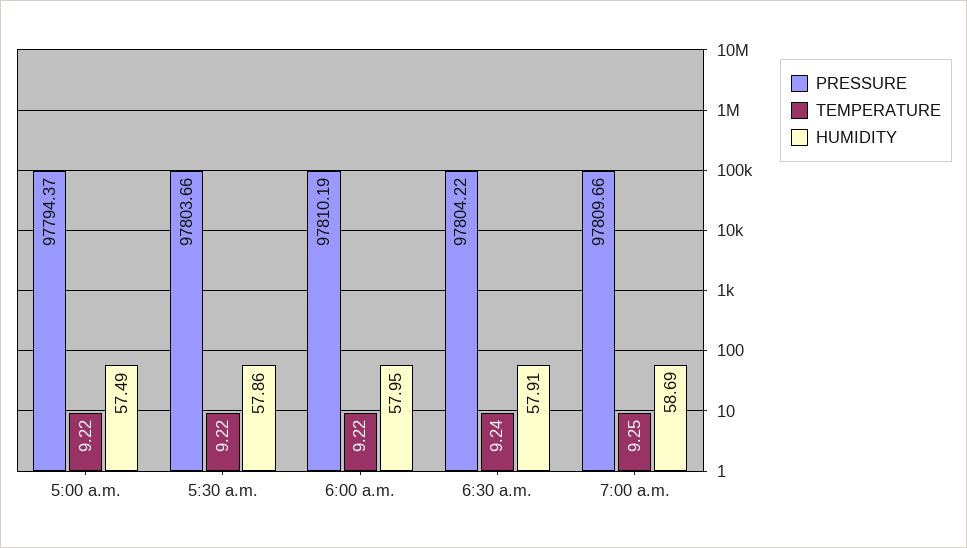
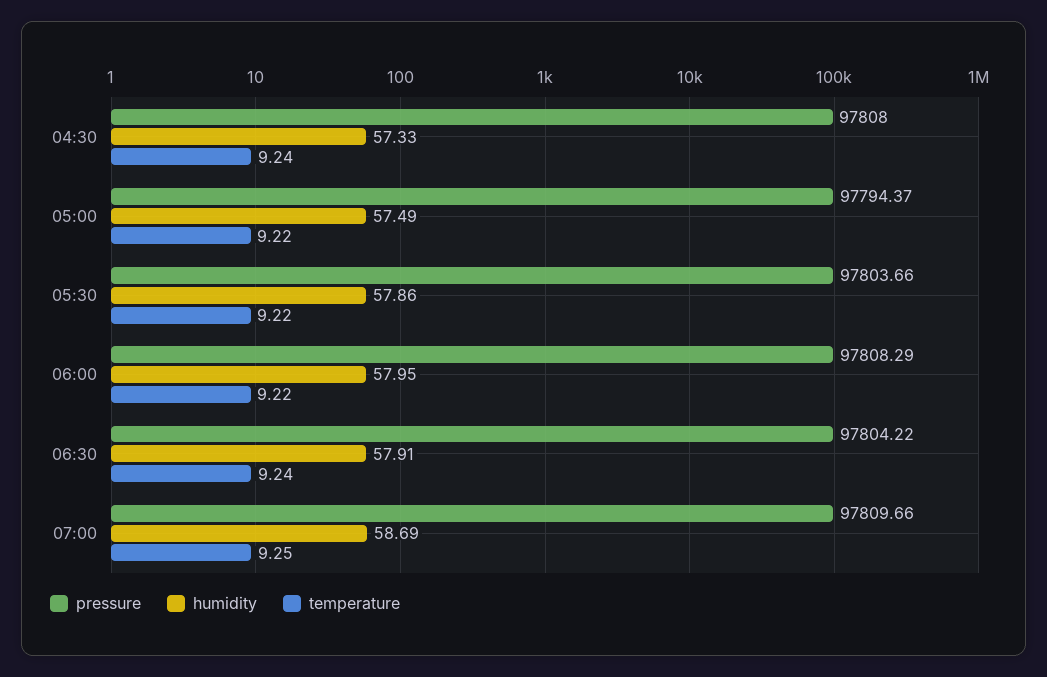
  {
    "PRESSURE": {
      "5:00 a.m.": 97794.37,
      "5:30 a.m.": 97803.66,
-     "6:00 a.m.": 97810.19,
+     "6:00 a.m.": 97808.29,
      "6:30 a.m.": 97804.22,
-     "7:00 a.m.": 97809.66
+     "7:00 a.m.": 97809.66,
+     "04:30": 97808
    },
    "TEMPERATURE": {
      "5:00 a.m.": 9.22,
      "5:30 a.m.": 9.22,
      "6:00 a.m.": 9.22,
      "6:30 a.m.": 9.24,
-     "7:00 a.m.": 9.25
+     "7:00 a.m.": 9.25,
+     "04:30": 9.24
    },
    "HUMIDITY": {
      "5:00 a.m.": 57.49,
      "5:30 a.m.": 57.86,
      "6:00 a.m.": 57.95,
      "6:30 a.m.": 57.91,
-     "7:00 a.m.": 58.69
+     "7:00 a.m.": 58.69,
+     "04:30": 57.33
    }
  }

